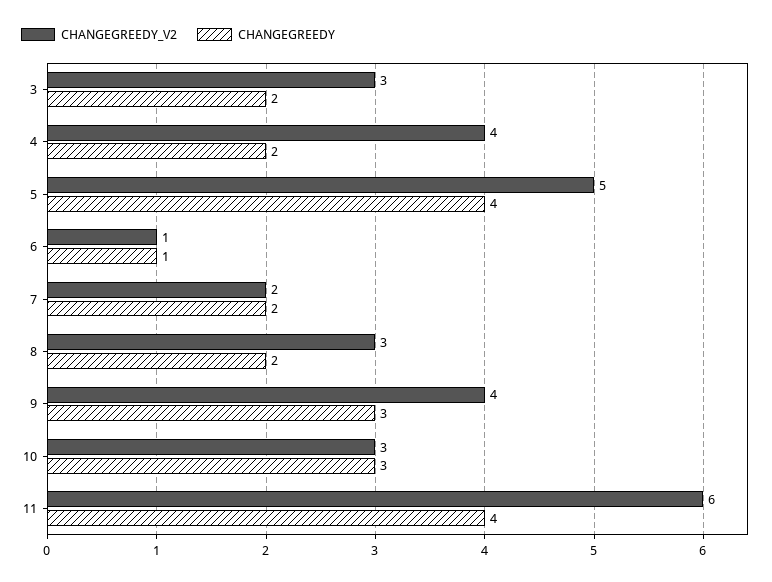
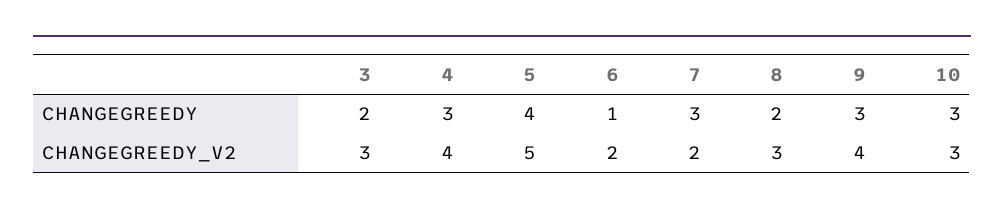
  {
    "CHANGEGREEDY_V2": {
      "3": 3,
      "4": 4,
      "5": 5,
-     "6": 1,
+     "6": 2,
      "7": 2,
      "8": 3,
      "9": 4,
-     "10": 3,
+     "10": 3
-     "11": 6
    },
    "CHANGEGREEDY": {
      "3": 2,
-     "4": 2,
+     "4": 3,
      "5": 4,
      "6": 1,
-     "7": 2,
+     "7": 3,
      "8": 2,
      "9": 3,
-     "10": 3,
+     "10": 3
-     "11": 4
    }
  }

